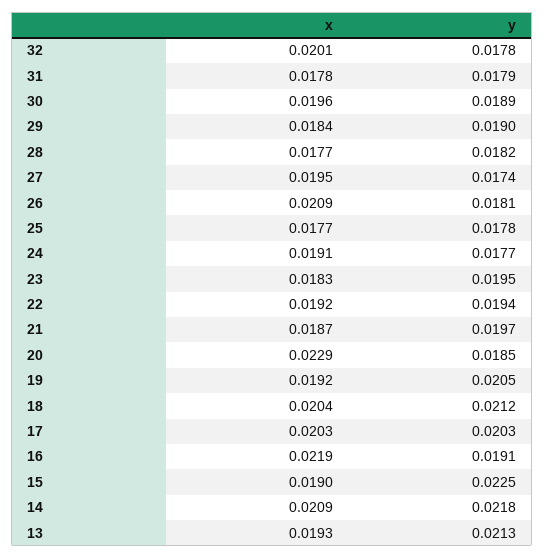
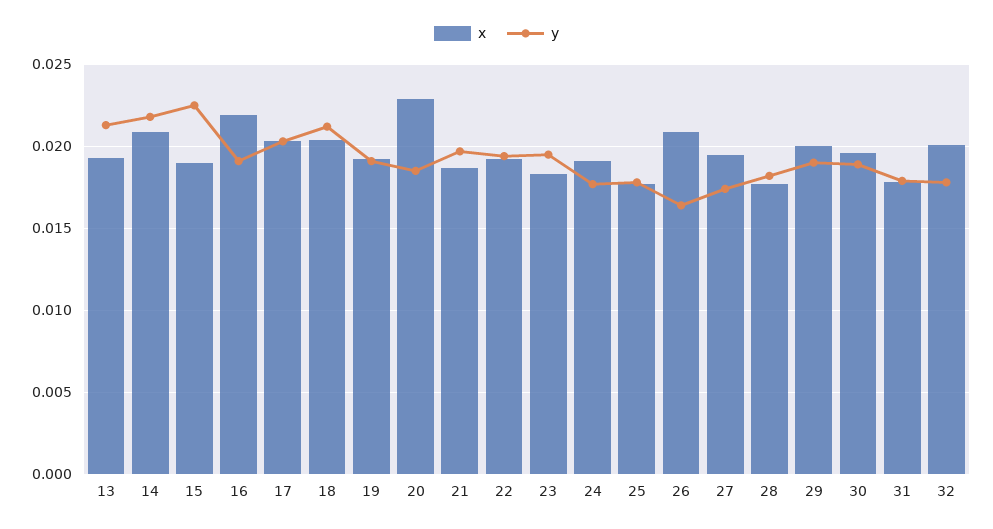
  {
    "x": {
      "32": 0.0201,
      "31": 0.0178,
      "30": 0.0196,
-     "29": 0.0184,
+     "29": 0.02,
      "28": 0.0177,
      "27": 0.0195,
      "26": 0.0209,
      "25": 0.0177,
      "24": 0.0191,
      "23": 0.0183,
      "22": 0.0192,
      "21": 0.0187,
      "20": 0.0229,
      "19": 0.0192,
      "18": 0.0204,
      "17": 0.0203,
      "16": 0.0219,
      "15": 0.019,
      "14": 0.0209,
      "13": 0.0193
    },
    "y": {
      "32": 0.0178,
      "31": 0.0179,
      "30": 0.0189,
      "29": 0.019,
      "28": 0.0182,
      "27": 0.0174,
-     "26": 0.0181,
+     "26": 0.0165,
      "25": 0.0178,
      "24": 0.0177,
      "23": 0.0195,
      "22": 0.0194,
      "21": 0.0197,
      "20": 0.0185,
-     "19": 0.0205,
+     "19": 0.019,
      "18": 0.0212,
      "17": 0.0203,
      "16": 0.0191,
      "15": 0.0225,
      "14": 0.0218,
      "13": 0.0213
    }
  }

